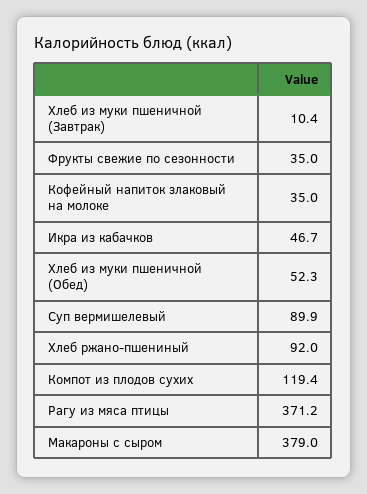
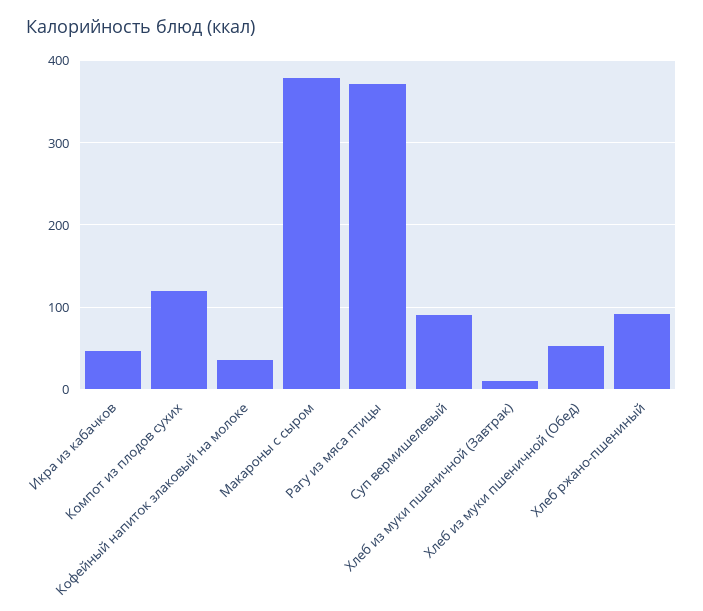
  {
    "Хлеб из муки пшеничной (Завтрак)": 10.4,
-   "Фрукты свежие по сезонности": 35,
    "Кофейный напиток злаковый на молоке": 35,
    "Икра из кабачков": 46.7,
    "Хлеб из муки пшеничной (Обед)": 52.3,
    "Суп вермишелевый": 89.9,
    "Хлеб ржано-пшениный": 92,
    "Компот из плодов сухих": 119.4,
    "Рагу из мяса птицы": 371.2,
    "Макароны с сыром": 379
  }

